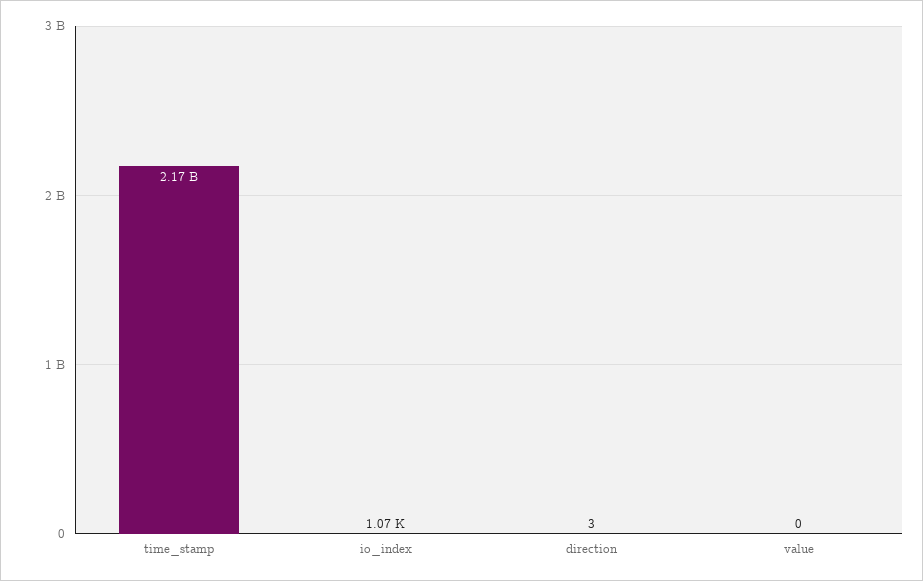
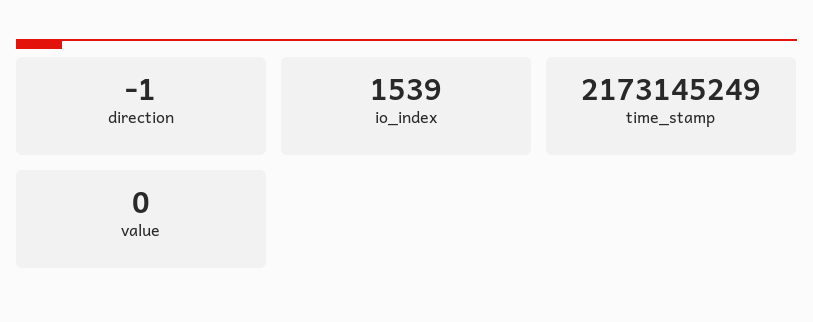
  {
    "time_stamp": 2173145249,
-   "io_index": 1070,
+   "io_index": 1539,
-   "direction": 3,
+   "direction": -1,
    "value": 0
  }

